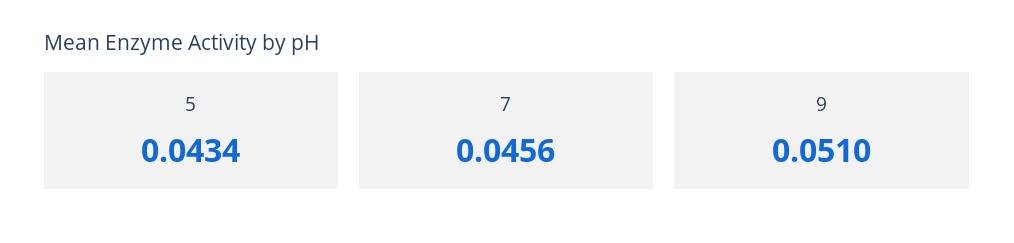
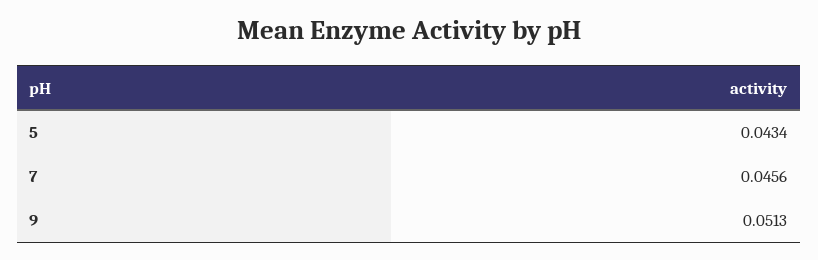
  {
    "5": 0.0434,
    "7": 0.0456,
-   "9": 0.051
+   "9": 0.0513
  }

